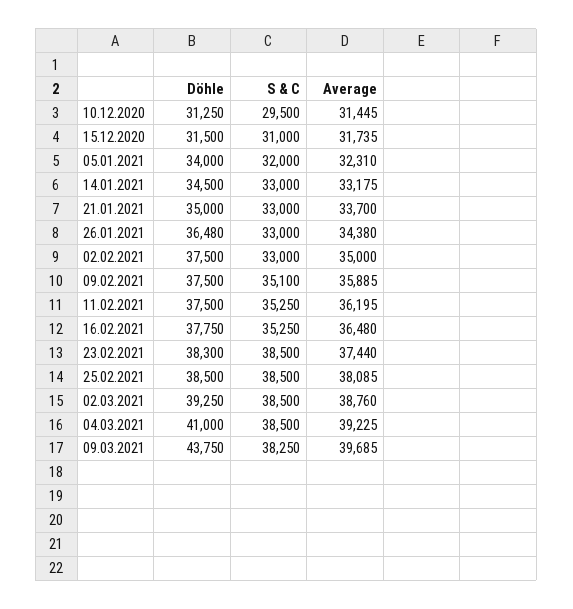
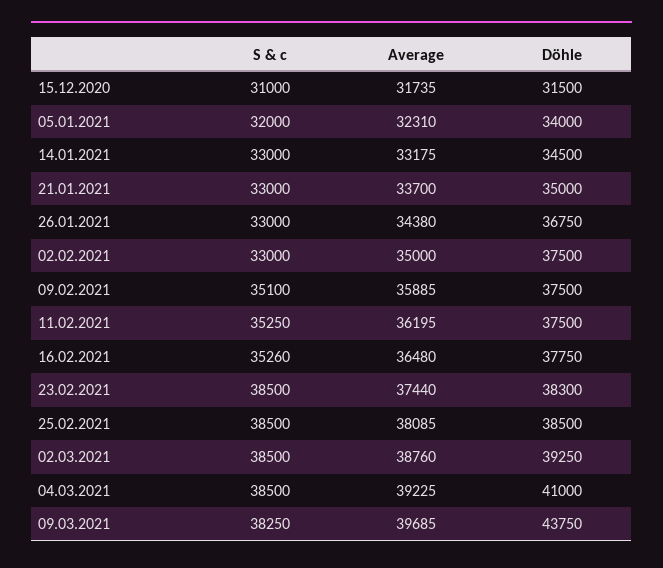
  {
    "Döhle": {
-     "10.12.2020": 31250,
      "15.12.2020": 31500,
      "05.01.2021": 34000,
      "14.01.2021": 34500,
      "21.01.2021": 35000,
-     "26.01.2021": 36480,
+     "26.01.2021": 36750,
      "02.02.2021": 37500,
      "09.02.2021": 37500,
      "11.02.2021": 37500,
      "16.02.2021": 37750,
      "23.02.2021": 38300,
      "25.02.2021": 38500,
      "02.03.2021": 39250,
      "04.03.2021": 41000,
      "09.03.2021": 43750
    },
    "S & C": {
-     "10.12.2020": 29500,
      "15.12.2020": 31000,
      "05.01.2021": 32000,
      "14.01.2021": 33000,
      "21.01.2021": 33000,
      "26.01.2021": 33000,
      "02.02.2021": 33000,
      "09.02.2021": 35100,
      "11.02.2021": 35250,
-     "16.02.2021": 35250,
+     "16.02.2021": 35260,
      "23.02.2021": 38500,
      "25.02.2021": 38500,
      "02.03.2021": 38500,
      "04.03.2021": 38500,
      "09.03.2021": 38250
    },
    "Average": {
-     "10.12.2020": 31445,
      "15.12.2020": 31735,
      "05.01.2021": 32310,
      "14.01.2021": 33175,
      "21.01.2021": 33700,
      "26.01.2021": 34380,
      "02.02.2021": 35000,
      "09.02.2021": 35885,
      "11.02.2021": 36195,
      "16.02.2021": 36480,
      "23.02.2021": 37440,
      "25.02.2021": 38085,
      "02.03.2021": 38760,
      "04.03.2021": 39225,
      "09.03.2021": 39685
    }
  }

